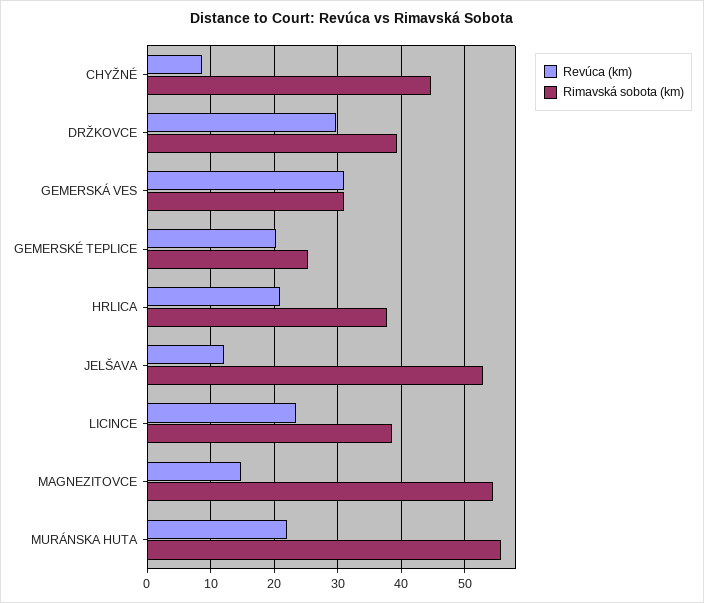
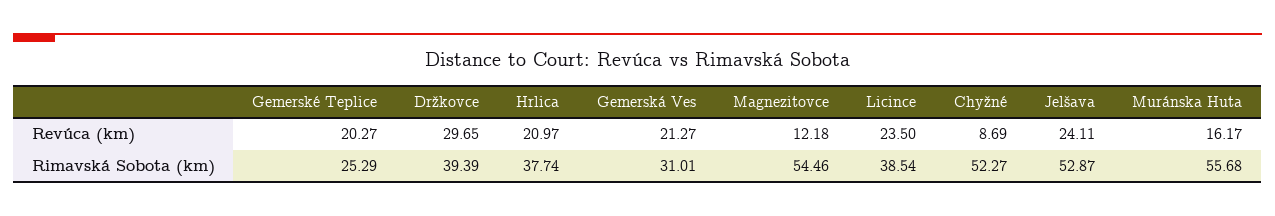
  {
    "Revúca (km)": {
      "CHYŽNÉ": 8.69,
      "DRŽKOVCE": 29.65,
-     "GEMERSKÁ VES": 31,
+     "GEMERSKÁ VES": 21.27,
      "GEMERSKÉ TEPLICE": 20.27,
      "HRLICA": 20.97,
-     "JELŠAVA": 12,
+     "JELŠAVA": 24.11,
      "LICINCE": 23.5,
-     "MAGNEZITOVCE": 15,
+     "MAGNEZITOVCE": 12.18,
-     "MURÁNSKA HUTA": 22
+     "MURÁNSKA HUTA": 16.17
    },
    "Rimavská sobota (km)": {
-     "CHYŽNÉ": 45,
+     "CHYŽNÉ": 52.27,
      "DRŽKOVCE": 39.39,
      "GEMERSKÁ VES": 31.01,
      "GEMERSKÉ TEPLICE": 25.29,
      "HRLICA": 37.74,
      "JELŠAVA": 52.87,
      "LICINCE": 38.54,
      "MAGNEZITOVCE": 54.46,
      "MURÁNSKA HUTA": 55.68
    }
  }

